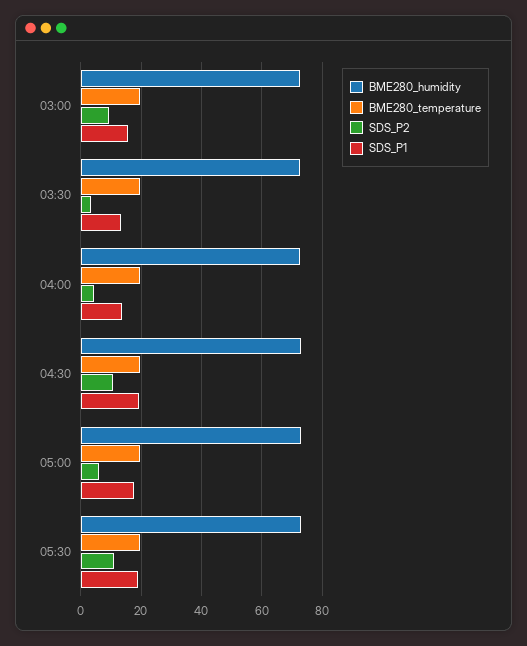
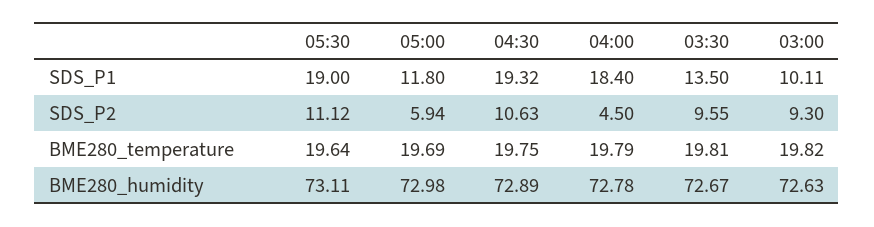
  {
    "BME280_humidity": {
      "03:00": 72.63,
      "03:30": 72.67,
      "04:00": 72.78,
      "04:30": 72.89,
      "05:00": 72.98,
      "05:30": 73.11
    },
    "BME280_temperature": {
      "03:00": 19.82,
      "03:30": 19.81,
      "04:00": 19.79,
      "04:30": 19.75,
      "05:00": 19.69,
      "05:30": 19.64
    },
    "SDS_P2": {
      "03:00": 9.3,
-     "03:30": 4,
+     "03:30": 9.55,
      "04:00": 4.5,
      "04:30": 10.63,
      "05:00": 5.94,
      "05:30": 11.12
    },
    "SDS_P1": {
-     "03:00": 16,
+     "03:00": 10.11,
      "03:30": 13.5,
-     "04:00": 14,
+     "04:00": 18.4,
      "04:30": 19.32,
-     "05:00": 18,
+     "05:00": 11.8,
      "05:30": 19
    }
  }

